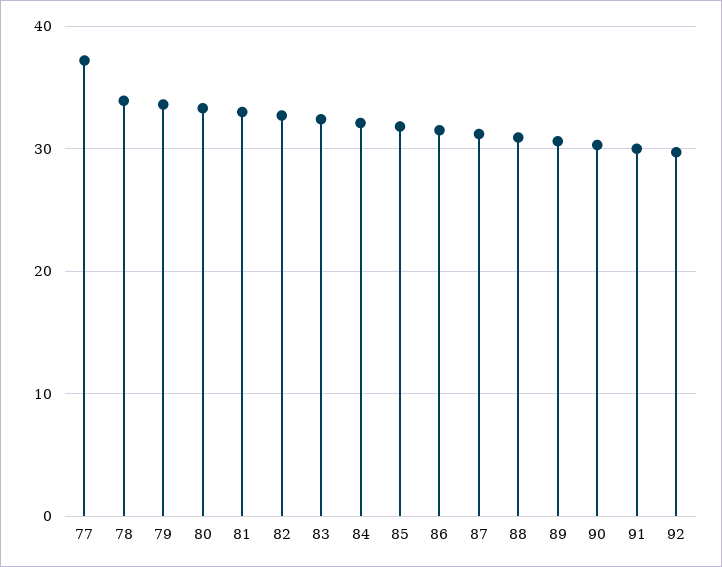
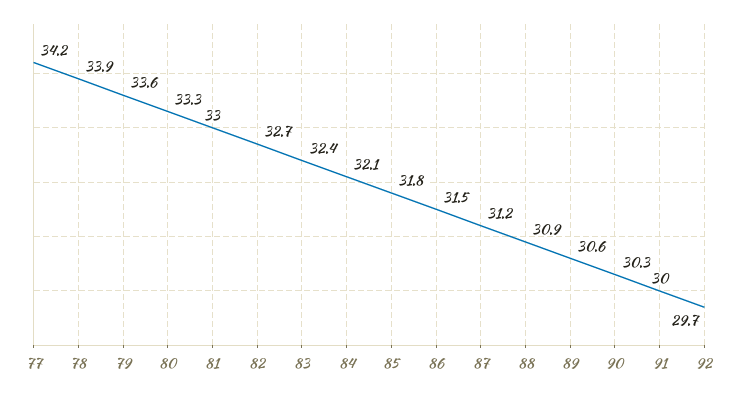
  {
-   "77": 37,
+   "77": 34.2,
    "78": 33.9,
    "79": 33.6,
    "80": 33.3,
    "81": 33,
    "82": 32.7,
    "83": 32.4,
    "84": 32.1,
    "85": 31.8,
    "86": 31.5,
    "87": 31.2,
    "88": 30.9,
    "89": 30.6,
    "90": 30.3,
    "91": 30,
    "92": 29.7
  }

